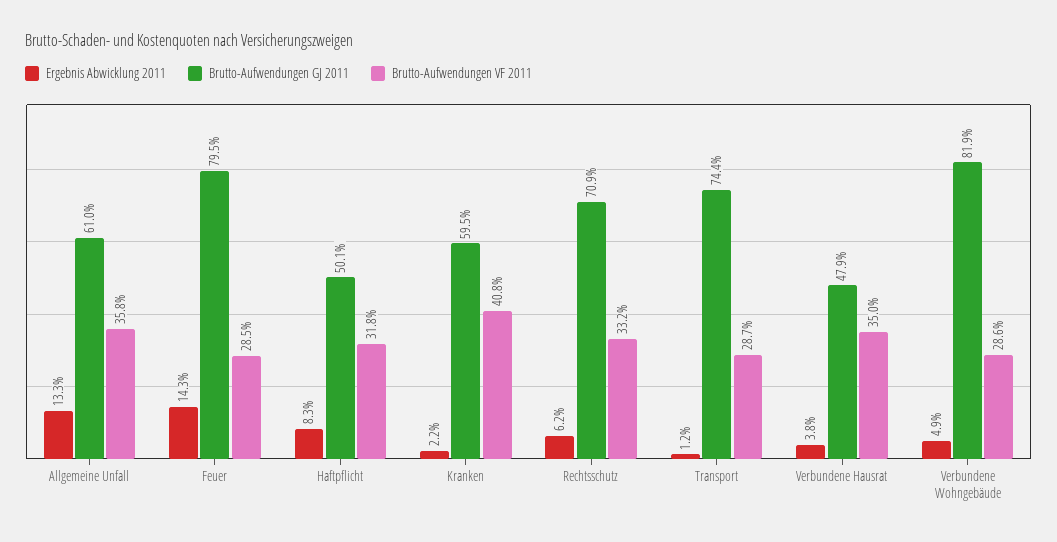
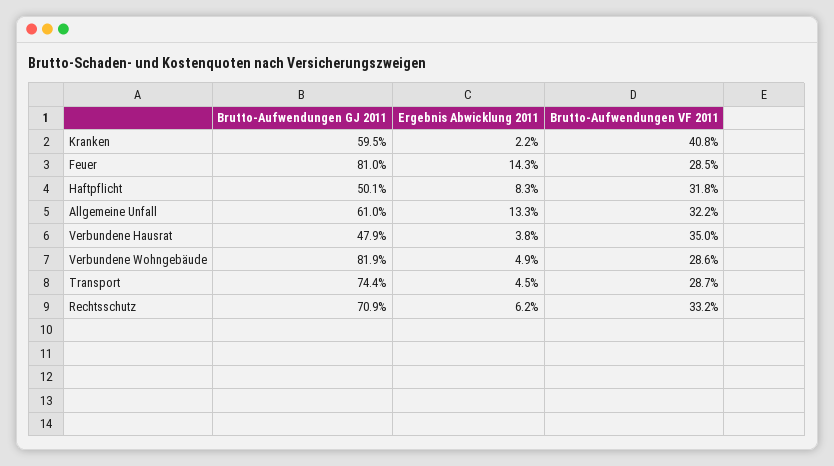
  {
    "Ergebnis Abwicklung 2011": {
      "Allgemeine Unfall": 13.3,
      "Feuer": 14.3,
      "Haftpflicht": 8.3,
      "Kranken": 2.2,
      "Rechtsschutz": 6.2,
-     "Transport": 1.2,
+     "Transport": 4.5,
      "Verbundene Hausrat": 3.8,
      "Verbundene Wohngebäude": 4.9
    },
    "Brutto-Aufwendungen GJ 2011": {
      "Allgemeine Unfall": 61,
-     "Feuer": 79.5,
+     "Feuer": 81,
      "Haftpflicht": 50.1,
      "Kranken": 59.5,
      "Rechtsschutz": 70.9,
      "Transport": 74.4,
      "Verbundene Hausrat": 47.9,
      "Verbundene Wohngebäude": 81.9
    },
    "Brutto-Aufwendungen VF 2011": {
-     "Allgemeine Unfall": 35.8,
+     "Allgemeine Unfall": 32.2,
      "Feuer": 28.5,
      "Haftpflicht": 31.8,
      "Kranken": 40.8,
      "Rechtsschutz": 33.2,
      "Transport": 28.7,
      "Verbundene Hausrat": 35,
      "Verbundene Wohngebäude": 28.6
    }
  }

